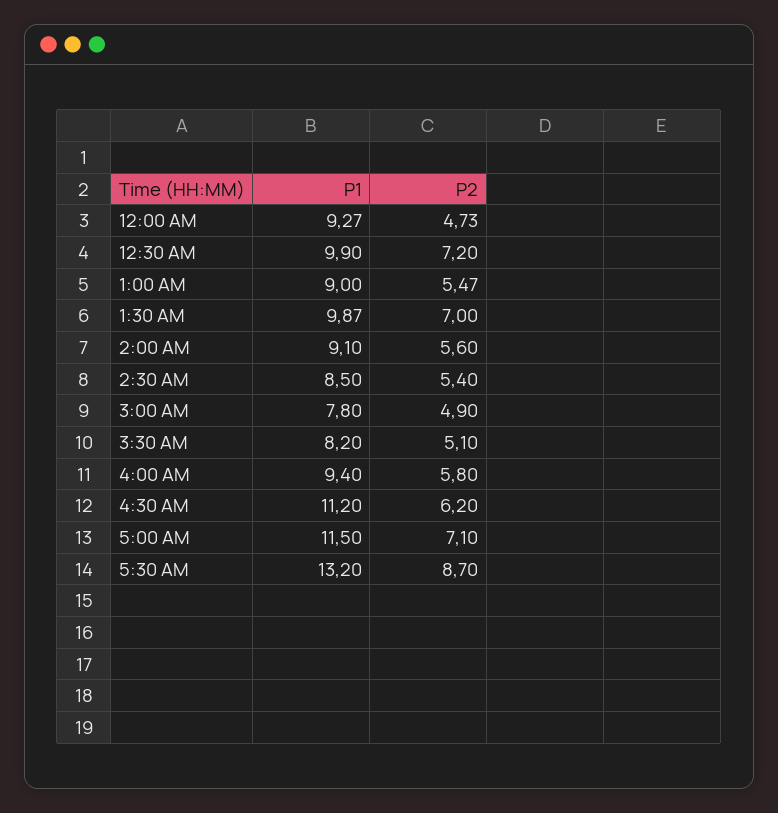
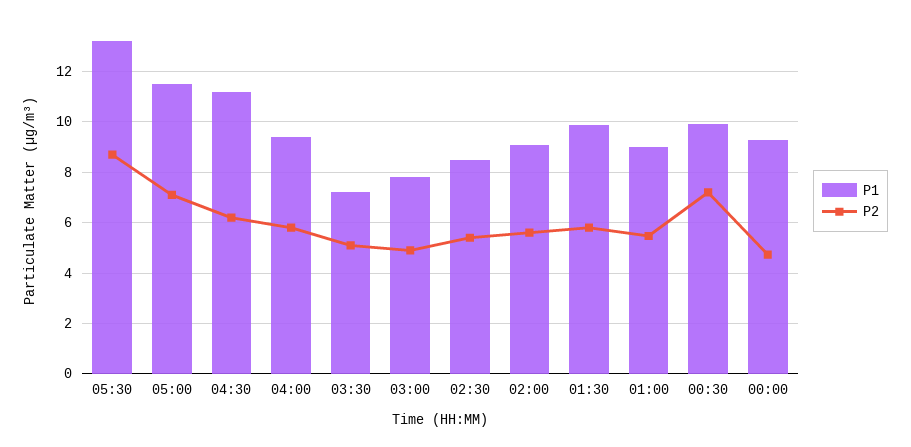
  {
    "P1": {
      "12:00 AM": 9.27,
      "12:30 AM": 9.9,
      "1:00 AM": 9,
      "1:30 AM": 9.87,
      "2:00 AM": 9.1,
      "2:30 AM": 8.5,
      "3:00 AM": 7.8,
-     "3:30 AM": 8.2,
+     "3:30 AM": 7.25,
      "4:00 AM": 9.4,
      "4:30 AM": 11.2,
      "5:00 AM": 11.5,
      "5:30 AM": 13.2
    },
    "P2": {
      "12:00 AM": 4.73,
      "12:30 AM": 7.2,
      "1:00 AM": 5.47,
-     "1:30 AM": 7,
+     "1:30 AM": 5.75,
      "2:00 AM": 5.6,
      "2:30 AM": 5.4,
      "3:00 AM": 4.9,
      "3:30 AM": 5.1,
      "4:00 AM": 5.8,
      "4:30 AM": 6.2,
      "5:00 AM": 7.1,
      "5:30 AM": 8.7
    }
  }

